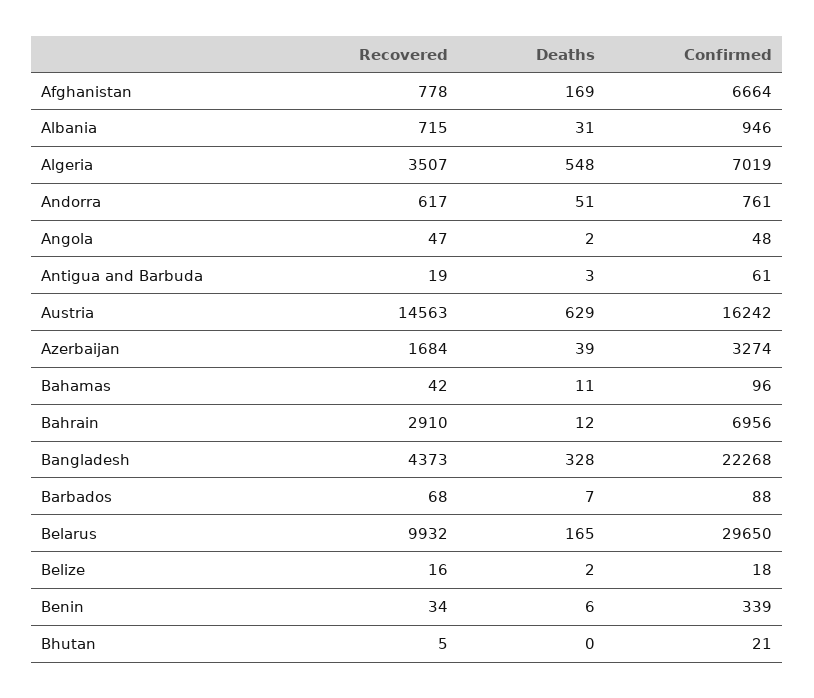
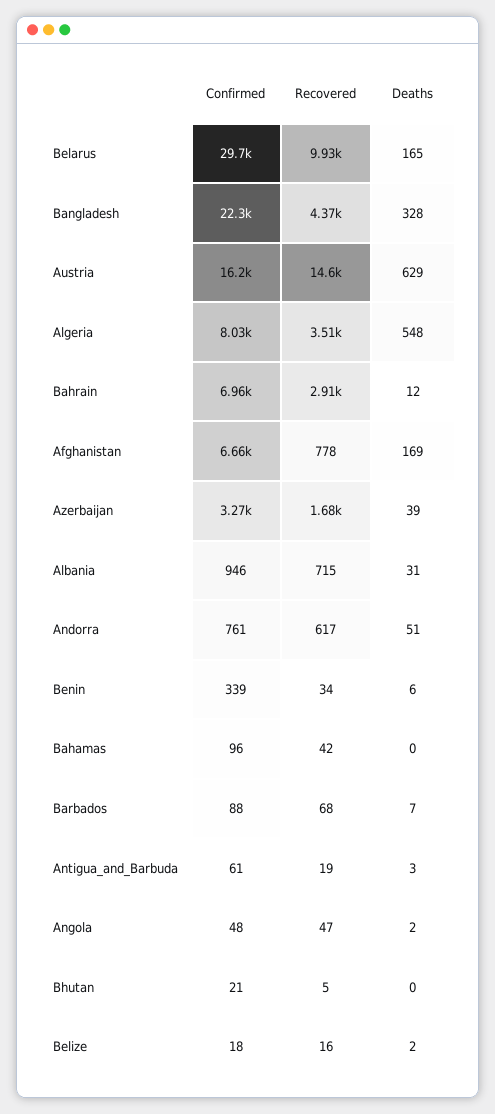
  {
    "Recovered": {
      "Afghanistan": 778,
      "Albania": 715,
      "Algeria": 3507,
      "Andorra": 617,
      "Angola": 47,
      "Antigua and Barbuda": 19,
      "Austria": 14563,
      "Azerbaijan": 1684,
      "Bahamas": 42,
      "Bahrain": 2910,
      "Bangladesh": 4373,
      "Barbados": 68,
      "Belarus": 9932,
      "Belize": 16,
      "Benin": 34,
      "Bhutan": 5
    },
    "Deaths": {
      "Afghanistan": 169,
      "Albania": 31,
      "Algeria": 548,
      "Andorra": 51,
      "Angola": 2,
      "Antigua and Barbuda": 3,
      "Austria": 629,
      "Azerbaijan": 39,
-     "Bahamas": 11,
+     "Bahamas": 0,
      "Bahrain": 12,
      "Bangladesh": 328,
      "Barbados": 7,
      "Belarus": 165,
      "Belize": 2,
      "Benin": 6,
      "Bhutan": 0
    },
    "Confirmed": {
      "Afghanistan": 6664,
      "Albania": 946,
-     "Algeria": 7019,
+     "Algeria": 8030,
      "Andorra": 761,
      "Angola": 48,
      "Antigua and Barbuda": 61,
      "Austria": 16242,
      "Azerbaijan": 3274,
      "Bahamas": 96,
      "Bahrain": 6956,
      "Bangladesh": 22268,
      "Barbados": 88,
      "Belarus": 29650,
      "Belize": 18,
      "Benin": 339,
      "Bhutan": 21
    }
  }

